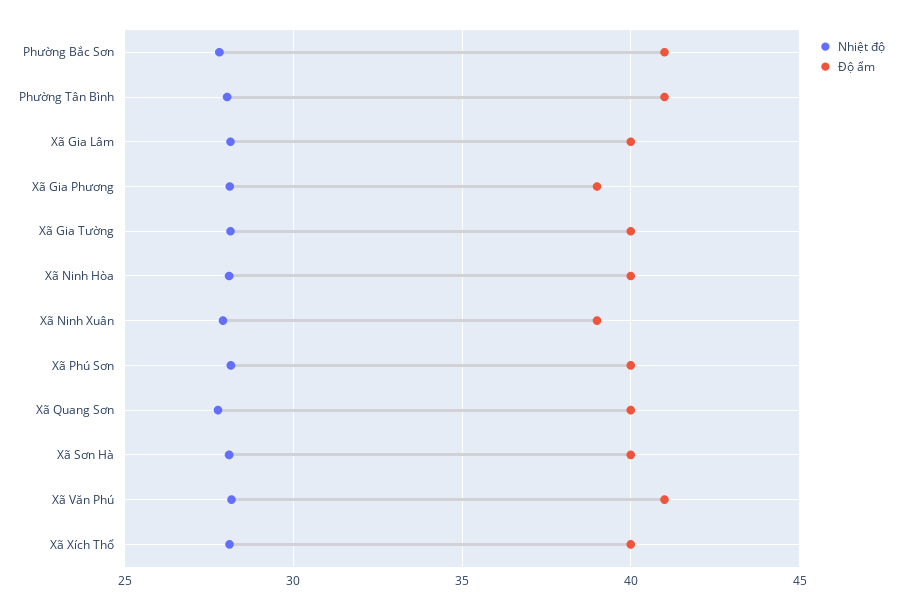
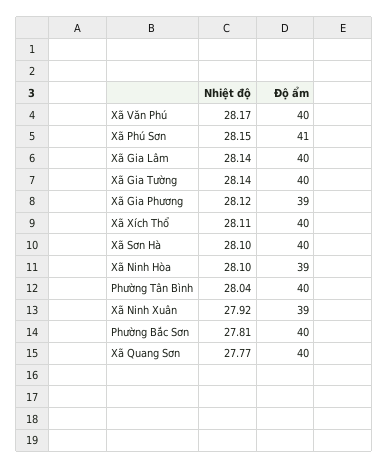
  {
    "Nhiệt độ": {
      "Phường Bắc Sơn": 27.81,
      "Phường Tân Bình": 28.04,
      "Xã Gia Lâm": 28.14,
      "Xã Gia Phương": 28.12,
      "Xã Gia Tường": 28.14,
      "Xã Ninh Hòa": 28.1,
      "Xã Ninh Xuân": 27.92,
      "Xã Phú Sơn": 28.15,
      "Xã Quang Sơn": 27.77,
      "Xã Sơn Hà": 28.1,
      "Xã Văn Phú": 28.17,
      "Xã Xích Thổ": 28.11
    },
    "Độ ẩm": {
-     "Phường Bắc Sơn": 41,
+     "Phường Bắc Sơn": 40,
-     "Phường Tân Bình": 41,
+     "Phường Tân Bình": 40,
      "Xã Gia Lâm": 40,
      "Xã Gia Phương": 39,
      "Xã Gia Tường": 40,
-     "Xã Ninh Hòa": 40,
+     "Xã Ninh Hòa": 39,
      "Xã Ninh Xuân": 39,
-     "Xã Phú Sơn": 40,
+     "Xã Phú Sơn": 41,
      "Xã Quang Sơn": 40,
      "Xã Sơn Hà": 40,
-     "Xã Văn Phú": 41,
+     "Xã Văn Phú": 40,
      "Xã Xích Thổ": 40
    }
  }

